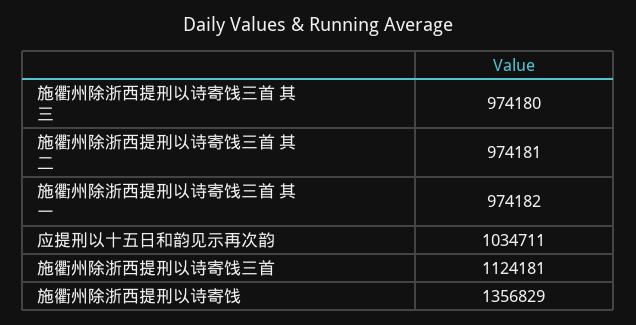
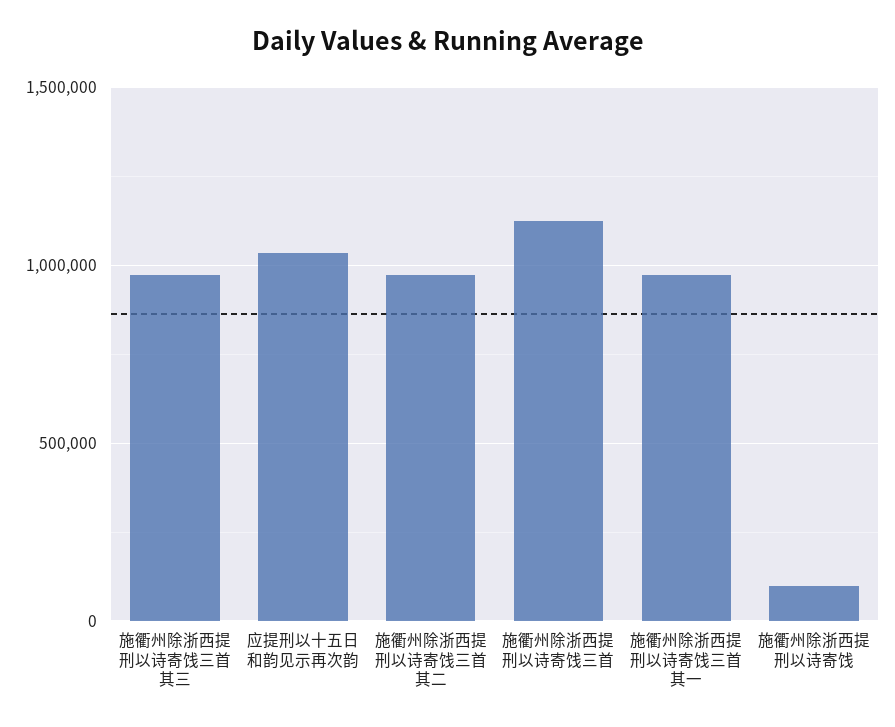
  {
    "施衢州除浙西提刑以诗寄饯三首 其三": 974180,
    "施衢州除浙西提刑以诗寄饯三首 其二": 974181,
    "施衢州除浙西提刑以诗寄饯三首 其一": 974182,
    "应提刑以十五日和韵见示再次韵": 1034711,
    "施衢州除浙西提刑以诗寄饯三首": 1124181,
-   "施衢州除浙西提刑以诗寄饯": 1356829
+   "施衢州除浙西提刑以诗寄饯": 100000
  }

